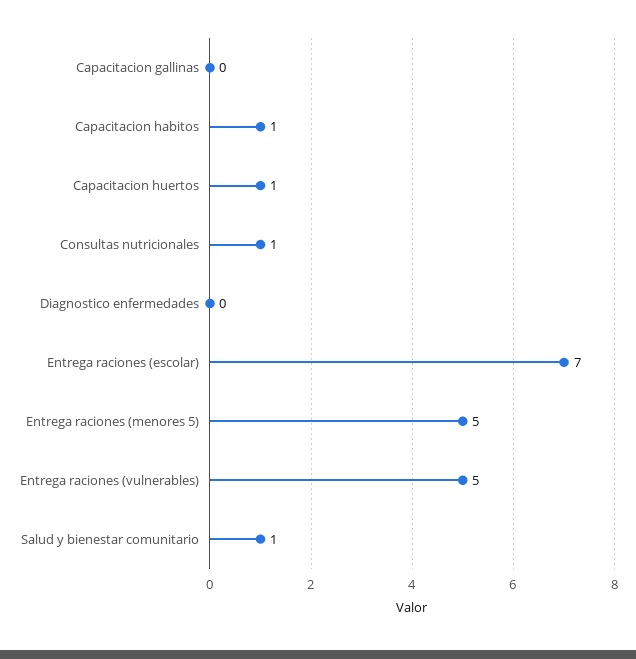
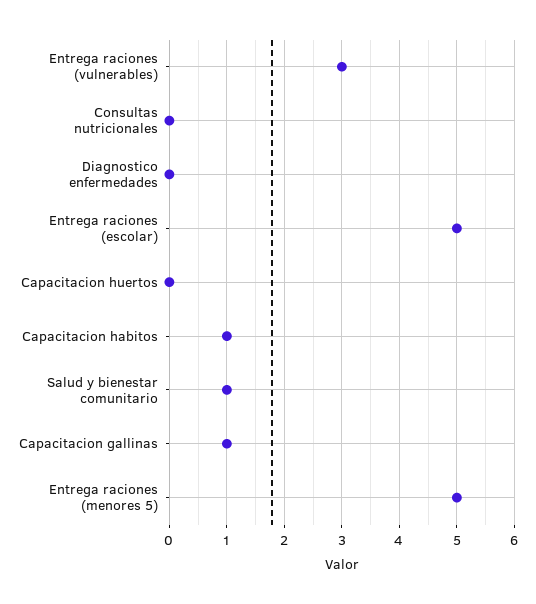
  {
-   "Capacitacion gallinas": 0,
+   "Capacitacion gallinas": 1,
    "Capacitacion habitos": 1,
-   "Capacitacion huertos": 1,
+   "Capacitacion huertos": 0,
-   "Consultas nutricionales": 1,
+   "Consultas nutricionales": 0,
    "Diagnostico enfermedades": 0,
-   "Entrega raciones (escolar)": 7,
+   "Entrega raciones (escolar)": 5,
    "Entrega raciones (menores 5)": 5,
-   "Entrega raciones (vulnerables)": 5,
+   "Entrega raciones (vulnerables)": 3,
    "Salud y bienestar comunitario": 1
  }

